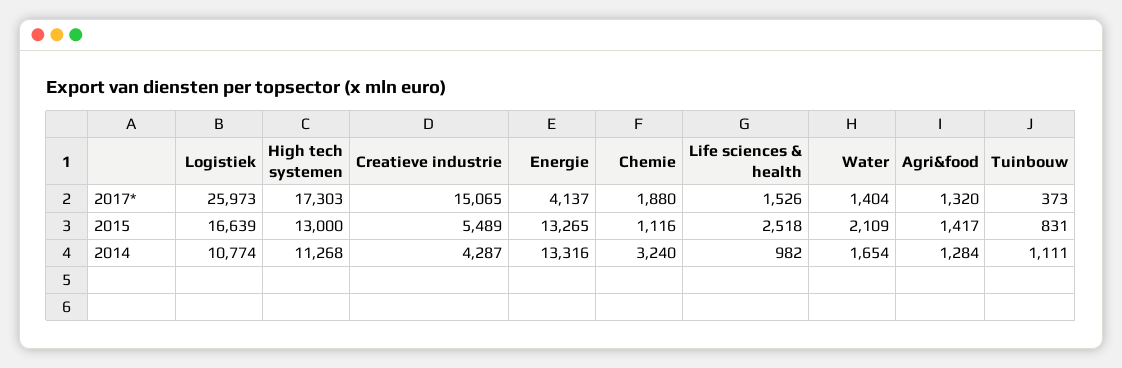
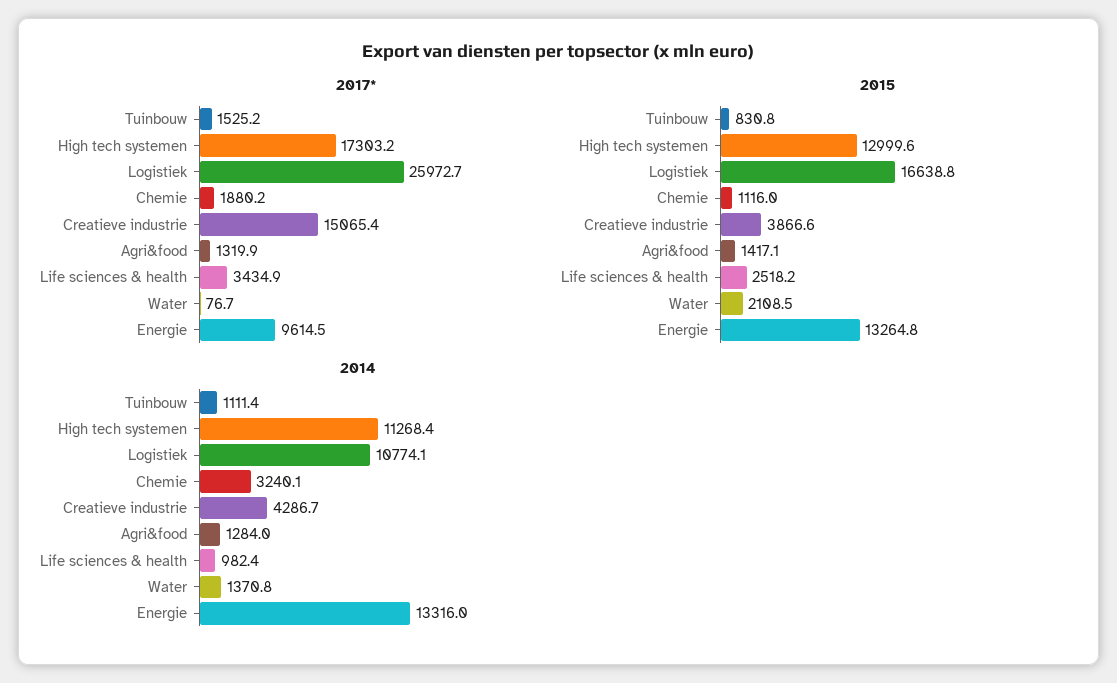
  {
    "2017*": {
      "Logistiek": 25972.7,
      "High tech systemen": 17303.2,
      "Creatieve industrie": 15065.4,
-     "Energie": 4137,
+     "Energie": 9614.5,
      "Chemie": 1880.2,
-     "Life sciences & health": 1526,
+     "Life sciences & health": 3434.9,
-     "Water": 1404,
+     "Water": 76.7,
      "Agri&food": 1319.9,
-     "Tuinbouw": 373
+     "Tuinbouw": 1525.2
    },
    "2015": {
      "Logistiek": 16638.8,
      "High tech systemen": 12999.6,
-     "Creatieve industrie": 5489,
+     "Creatieve industrie": 3866.6,
      "Energie": 13264.8,
      "Chemie": 1116,
      "Life sciences & health": 2518.2,
      "Water": 2108.5,
      "Agri&food": 1417.1,
      "Tuinbouw": 830.8
    },
    "2014": {
      "Logistiek": 10774.1,
      "High tech systemen": 11268.4,
      "Creatieve industrie": 4286.7,
      "Energie": 13316,
      "Chemie": 3240.1,
      "Life sciences & health": 982.4,
-     "Water": 1654,
+     "Water": 1370.8,
      "Agri&food": 1284,
      "Tuinbouw": 1111.4
    }
  }

